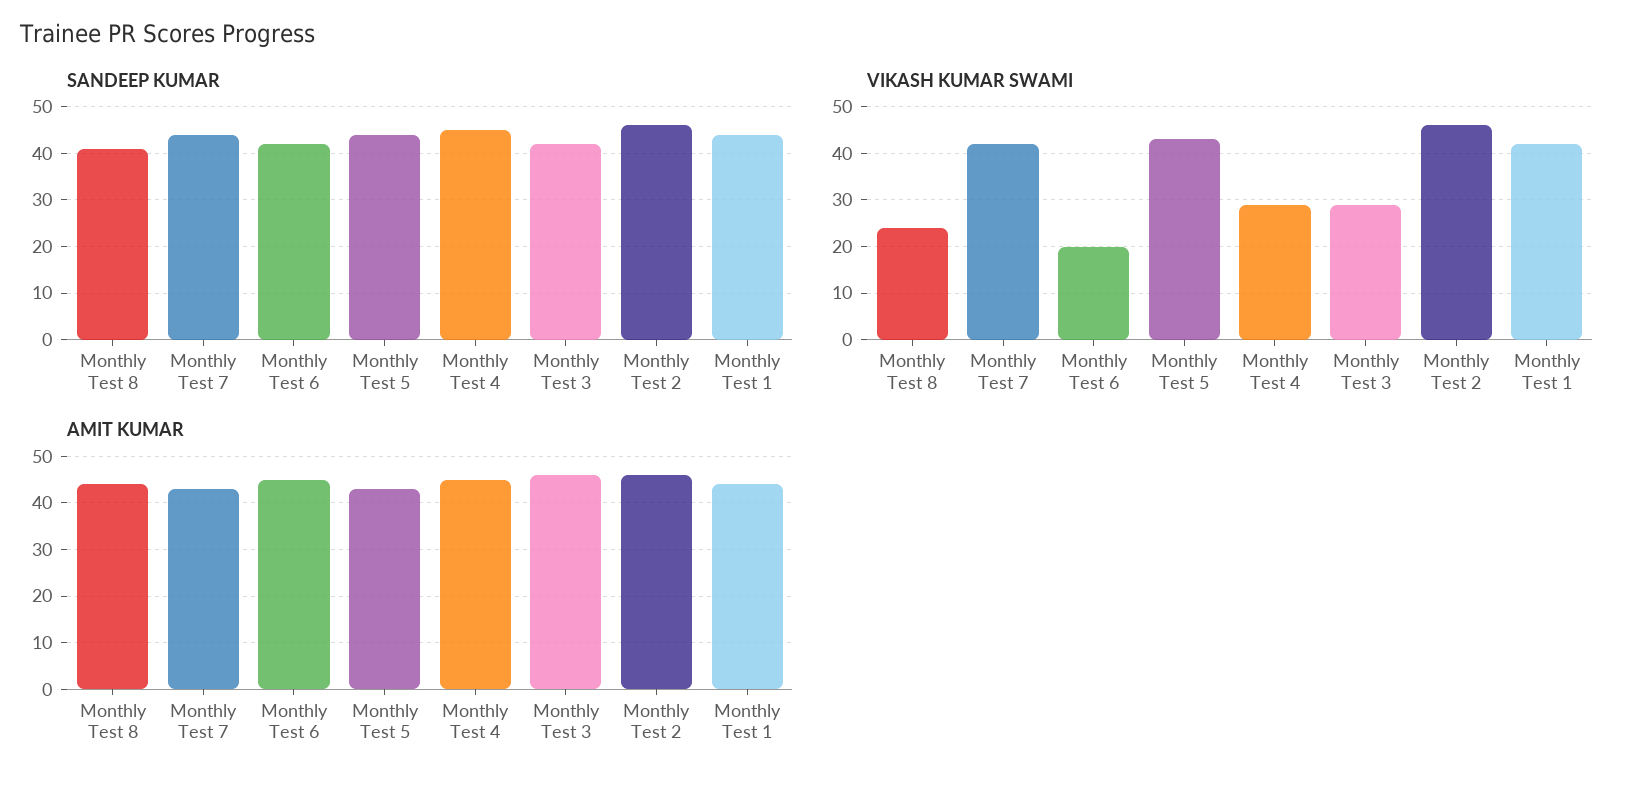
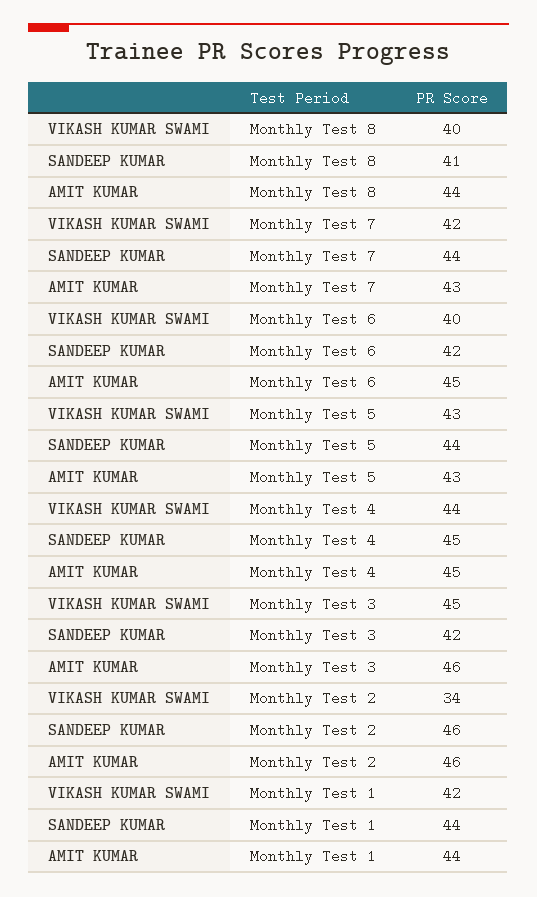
  {
    "SANDEEP KUMAR": {
      "Monthly Test 8": 41,
      "Monthly Test 7": 44,
      "Monthly Test 6": 42,
      "Monthly Test 5": 44,
      "Monthly Test 4": 45,
      "Monthly Test 3": 42,
      "Monthly Test 2": 46,
      "Monthly Test 1": 44
    },
    "VIKASH KUMAR SWAMI": {
-     "Monthly Test 8": 25,
+     "Monthly Test 8": 40,
      "Monthly Test 7": 42,
-     "Monthly Test 6": 20,
+     "Monthly Test 6": 40,
      "Monthly Test 5": 43,
-     "Monthly Test 4": 30,
+     "Monthly Test 4": 44,
-     "Monthly Test 3": 30,
+     "Monthly Test 3": 45,
-     "Monthly Test 2": 45,
+     "Monthly Test 2": 34,
      "Monthly Test 1": 42
    },
    "AMIT KUMAR": {
      "Monthly Test 8": 44,
      "Monthly Test 7": 43,
      "Monthly Test 6": 45,
      "Monthly Test 5": 43,
      "Monthly Test 4": 45,
      "Monthly Test 3": 46,
      "Monthly Test 2": 46,
      "Monthly Test 1": 44
    }
  }

